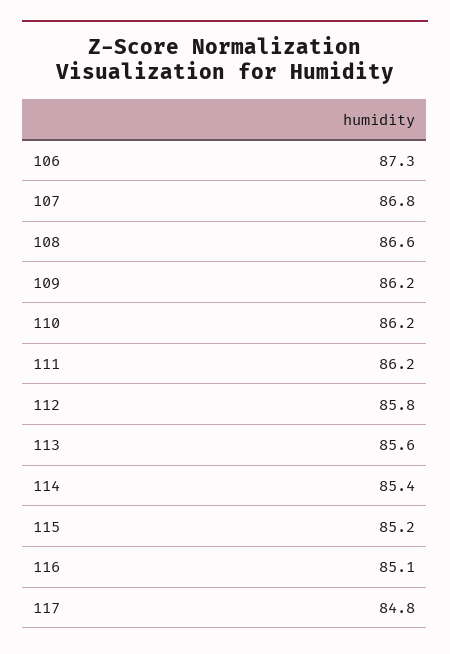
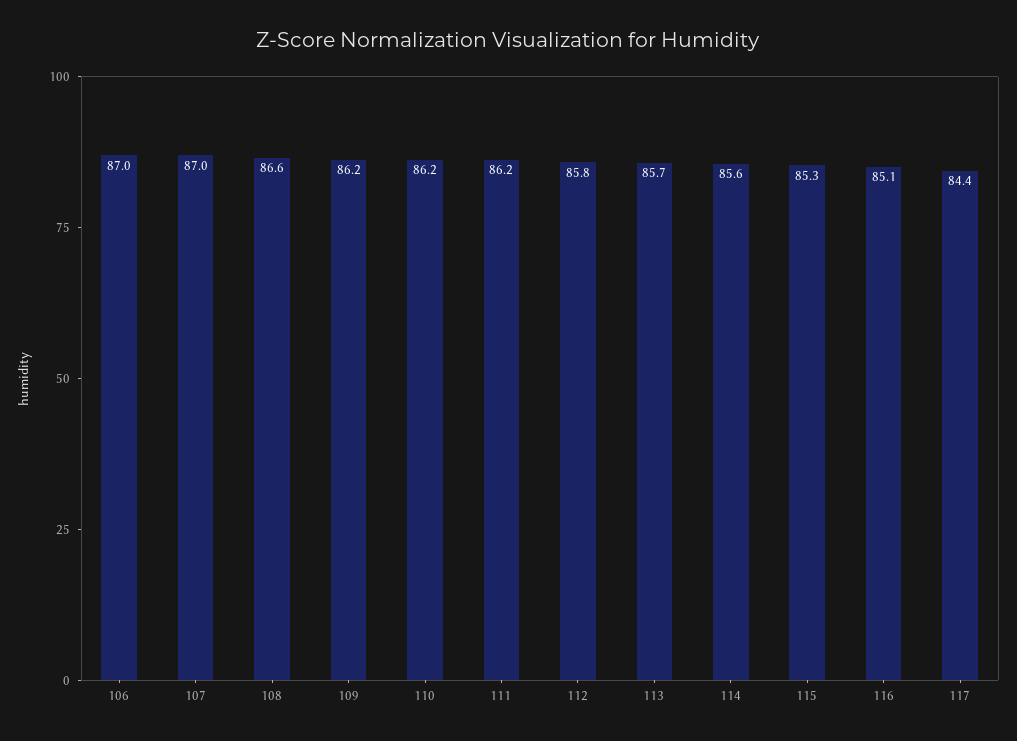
  {
-   "106": 87.3,
+   "106": 87,
-   "107": 86.8,
+   "107": 87,
    "108": 86.6,
    "109": 86.2,
    "110": 86.2,
    "111": 86.2,
    "112": 85.8,
-   "113": 85.6,
+   "113": 85.7,
-   "114": 85.4,
+   "114": 85.6,
-   "115": 85.2,
+   "115": 85.3,
    "116": 85.1,
-   "117": 84.8
+   "117": 84.4
  }

